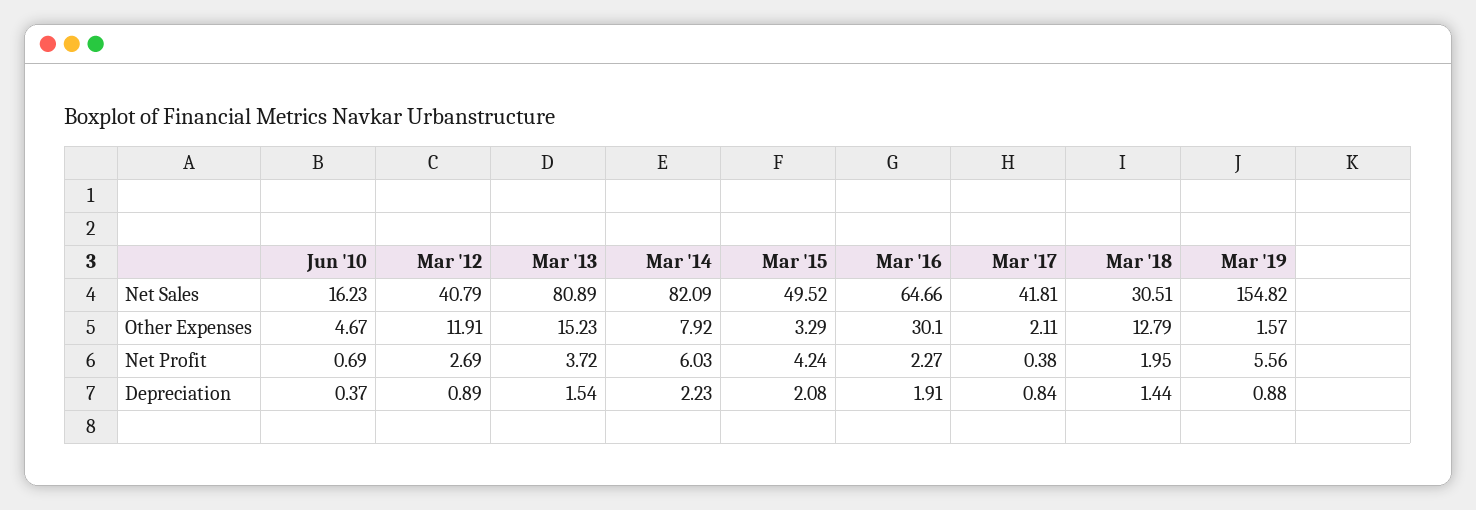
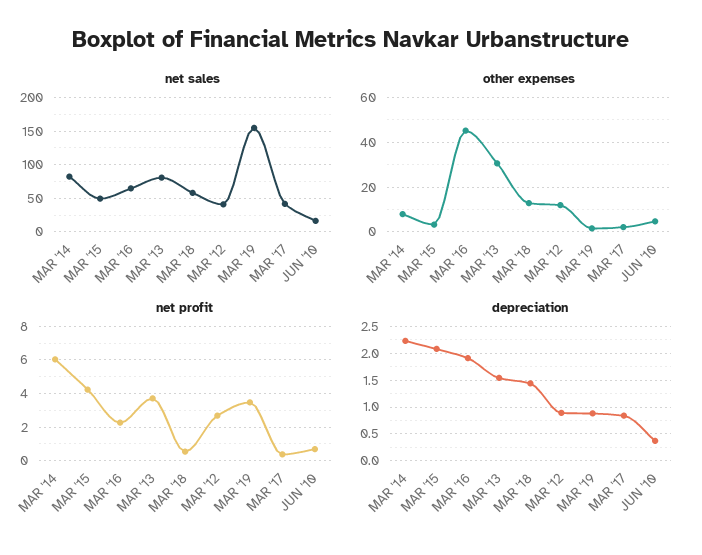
  {
    "Net Sales": {
      "Jun '10": 16.23,
      "Mar '12": 40.79,
      "Mar '13": 80.89,
      "Mar '14": 82.09,
      "Mar '15": 49.52,
      "Mar '16": 64.66,
      "Mar '17": 41.81,
-     "Mar '18": 30.51,
+     "Mar '18": 60,
      "Mar '19": 154.82
    },
    "Other Expenses": {
      "Jun '10": 4.67,
      "Mar '12": 11.91,
-     "Mar '13": 15.23,
+     "Mar '13": 30,
      "Mar '14": 7.92,
      "Mar '15": 3.29,
-     "Mar '16": 30.1,
+     "Mar '16": 45,
      "Mar '17": 2.11,
      "Mar '18": 12.79,
      "Mar '19": 1.57
    },
    "Net Profit": {
      "Jun '10": 0.69,
      "Mar '12": 2.69,
      "Mar '13": 3.72,
      "Mar '14": 6.03,
      "Mar '15": 4.24,
      "Mar '16": 2.27,
      "Mar '17": 0.38,
-     "Mar '18": 1.95,
+     "Mar '18": 0.5,
-     "Mar '19": 5.56
+     "Mar '19": 3.5
    },
    "Depreciation": {
      "Jun '10": 0.37,
      "Mar '12": 0.89,
      "Mar '13": 1.54,
      "Mar '14": 2.23,
      "Mar '15": 2.08,
      "Mar '16": 1.91,
      "Mar '17": 0.84,
      "Mar '18": 1.44,
      "Mar '19": 0.88
    }
  }

